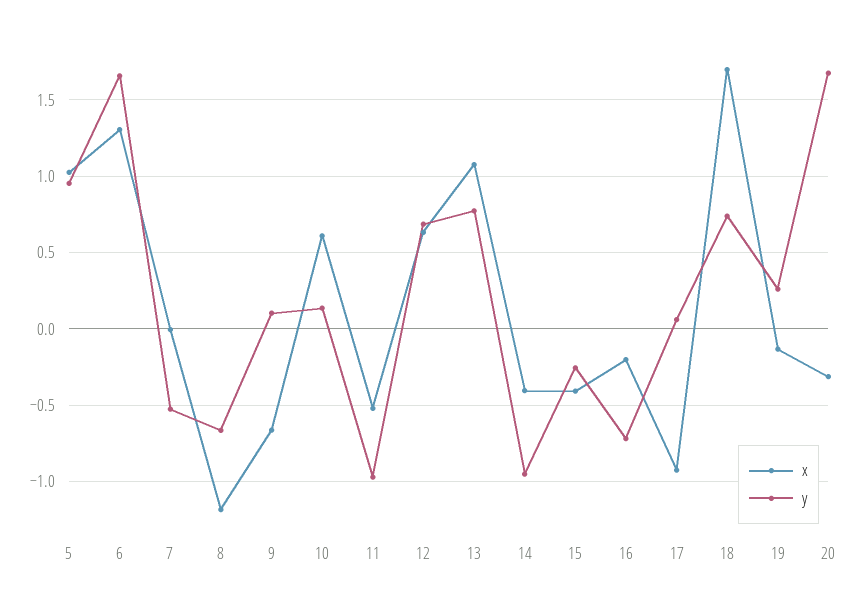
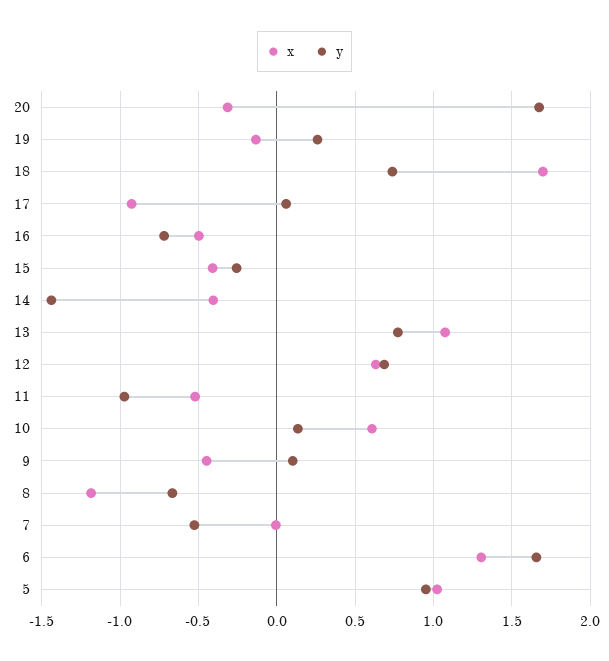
  {
    "x": {
      "5": 1,
      "6": 1.3,
      "7": 0,
      "8": -1.2,
-     "9": -0.65,
+     "9": -0.45,
      "10": 0.6,
      "11": -0.5,
      "12": 0.65,
      "13": 1.1,
      "14": -0.4,
      "15": -0.4,
-     "16": -0.2,
+     "16": -0.5,
      "17": -0.95,
      "18": 1.7,
      "19": -0.15,
      "20": -0.3
    },
    "y": {
      "5": 0.95,
      "6": 1.65,
      "7": -0.55,
      "8": -0.65,
      "9": 0.1,
      "10": 0.15,
      "11": -0.95,
      "12": 0.7,
      "13": 0.75,
-     "14": -0.95,
+     "14": -1.45,
      "15": -0.25,
      "16": -0.7,
      "17": 0.05,
      "18": 0.75,
      "19": 0.25,
      "20": 1.65
    }
  }

